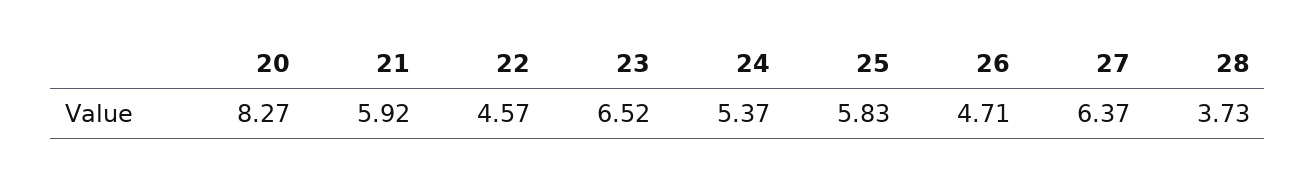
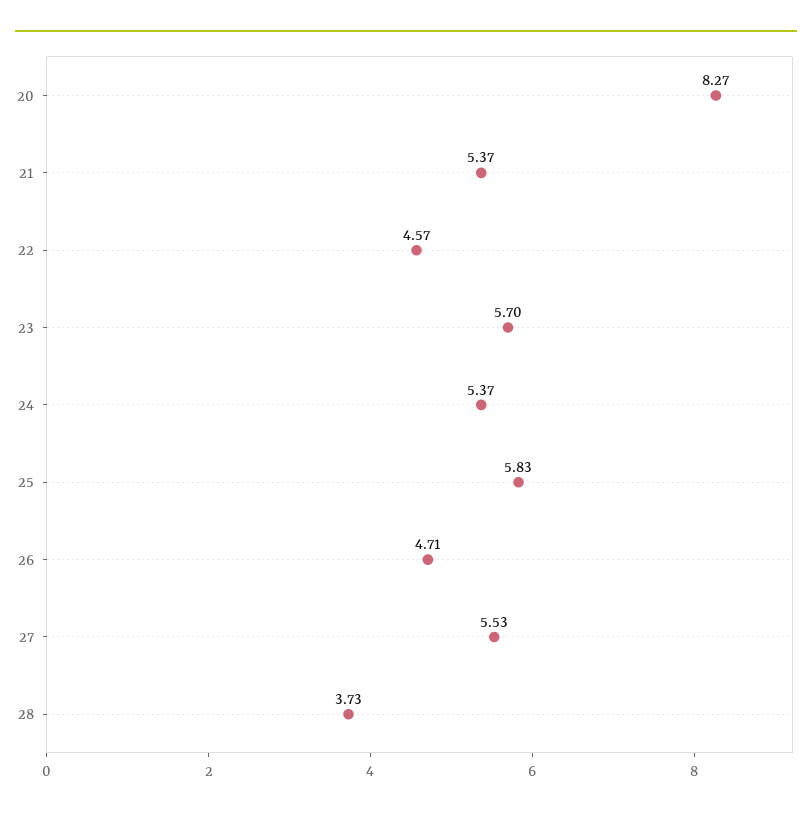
  {
    "20": 8.27,
-   "21": 5.92,
+   "21": 5.37,
    "22": 4.57,
-   "23": 6.52,
+   "23": 5.7,
    "24": 5.37,
    "25": 5.83,
    "26": 4.71,
-   "27": 6.37,
+   "27": 5.53,
    "28": 3.73
  }

